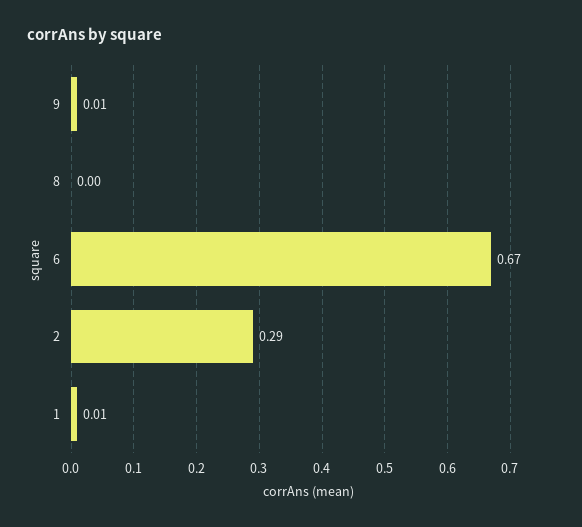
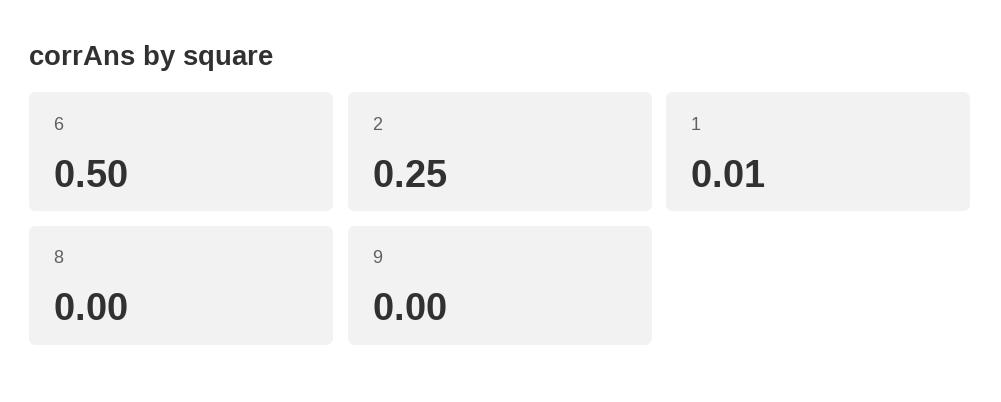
  {
-   "9": 0.01,
+   "9": 0,
    "8": 0,
-   "6": 0.67,
+   "6": 0.5,
-   "2": 0.29,
+   "2": 0.25,
    "1": 0.01
  }

